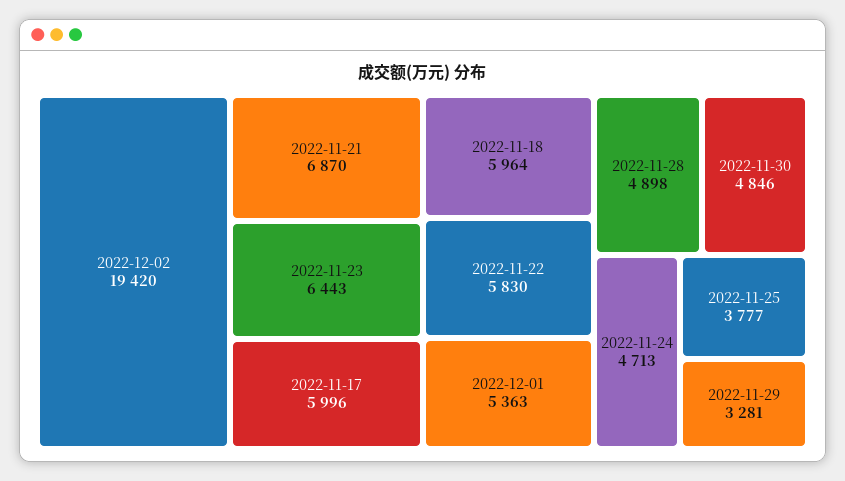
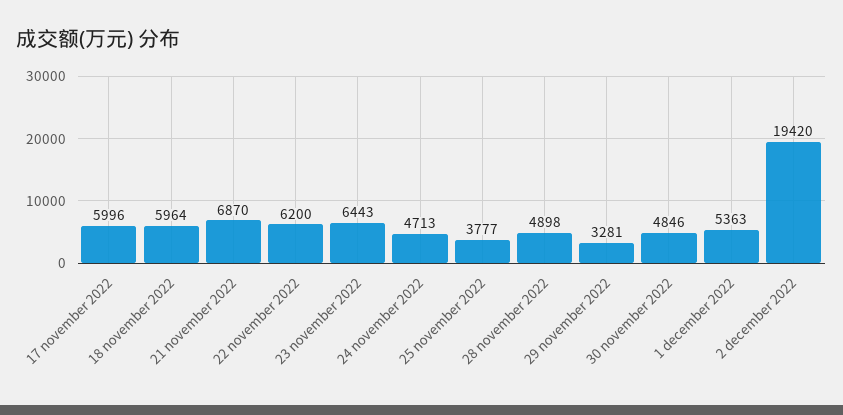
  {
    "2022-12-02": 19420,
    "2022-11-21": 6870,
    "2022-11-23": 6443,
    "2022-11-17": 5996,
    "2022-11-18": 5964,
-   "2022-11-22": 5830,
+   "2022-11-22": 6200,
    "2022-12-01": 5363,
    "2022-11-28": 4898,
    "2022-11-30": 4846,
    "2022-11-24": 4713,
    "2022-11-25": 3777,
    "2022-11-29": 3281
  }

